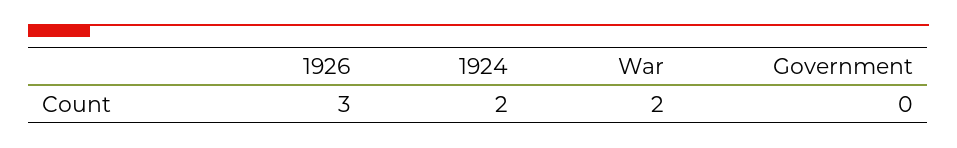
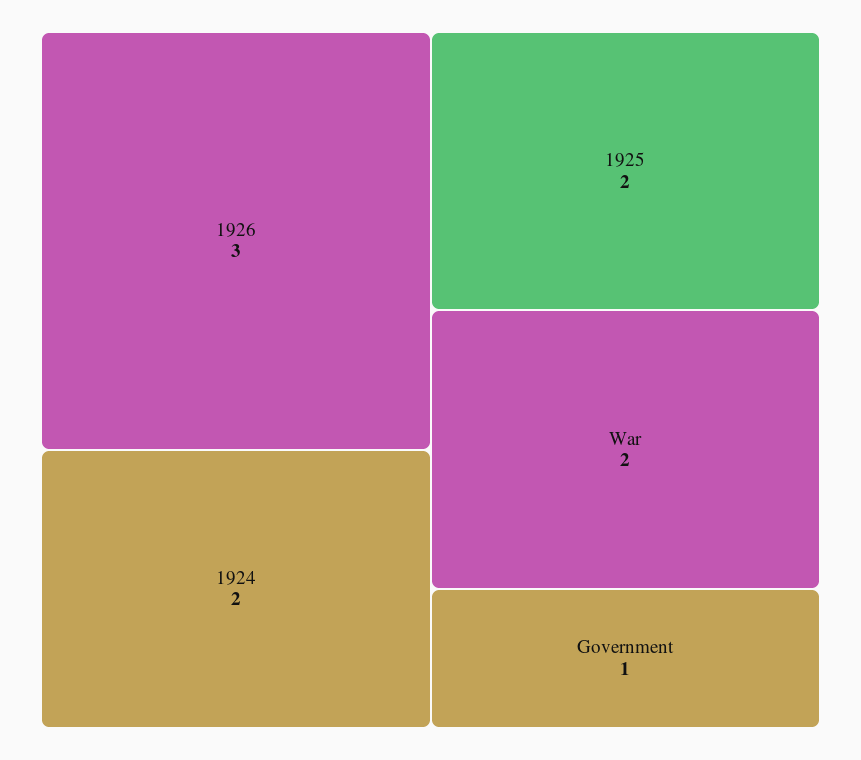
  {
    "1926": 3,
    "1924": 2,
    "War": 2,
-   "Government": 0
+   "Government": 1,
+   "1925": 2
  }

